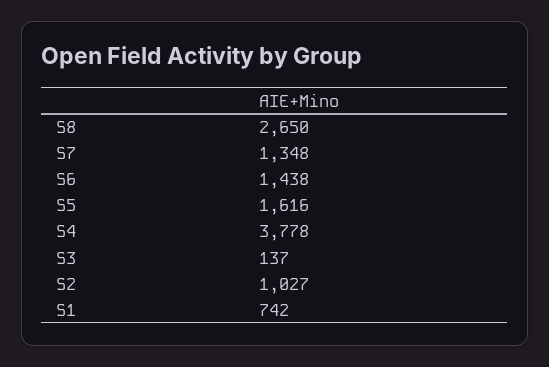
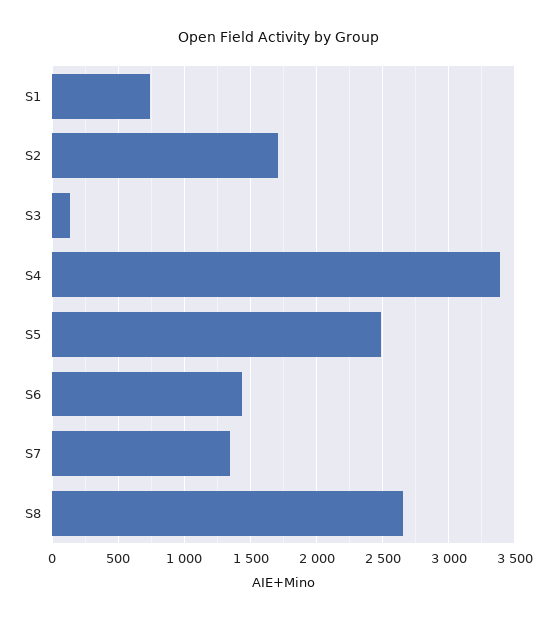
  {
    "S8": 2650,
    "S7": 1348,
    "S6": 1438,
-   "S5": 1616,
+   "S5": 2500,
-   "S4": 3778,
+   "S4": 3400,
    "S3": 137,
-   "S2": 1027,
+   "S2": 1700,
    "S1": 742
  }

